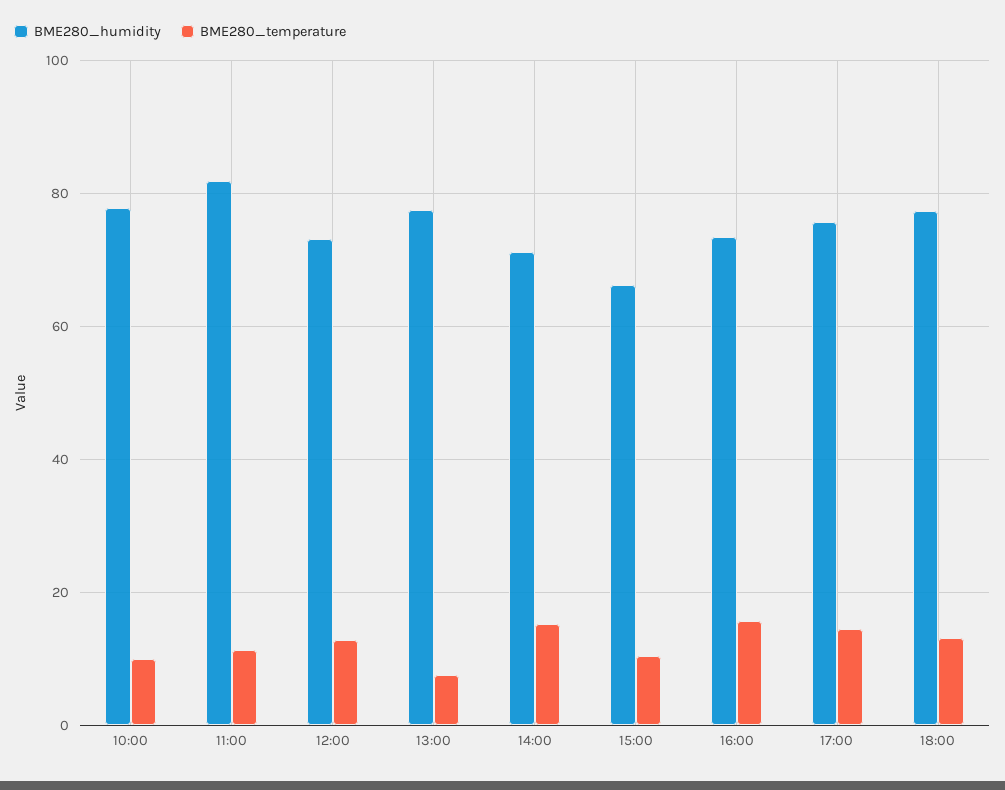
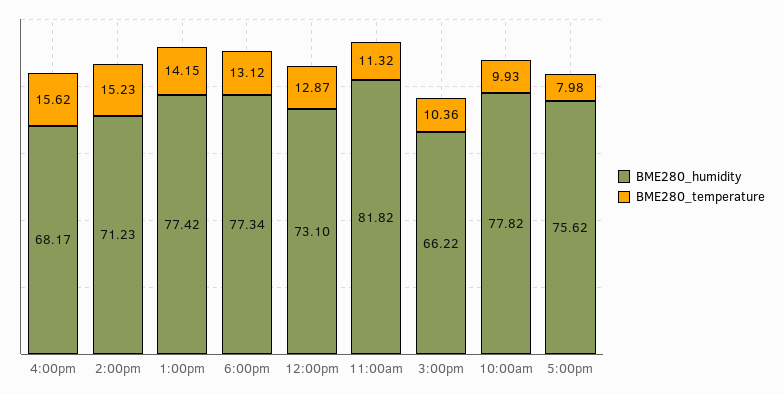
  {
    "BME280_humidity": {
      "10:00": 77.82,
      "11:00": 81.82,
      "12:00": 73.1,
      "13:00": 77.42,
      "14:00": 71.23,
      "15:00": 66.22,
-     "16:00": 74,
+     "16:00": 68.17,
      "17:00": 75.62,
      "18:00": 77.34
    },
    "BME280_temperature": {
      "10:00": 9.93,
      "11:00": 11.32,
      "12:00": 12.87,
-     "13:00": 8,
+     "13:00": 14.15,
      "14:00": 15.23,
      "15:00": 10.36,
      "16:00": 15.62,
-     "17:00": 14,
+     "17:00": 7.98,
      "18:00": 13.12
    }
  }

